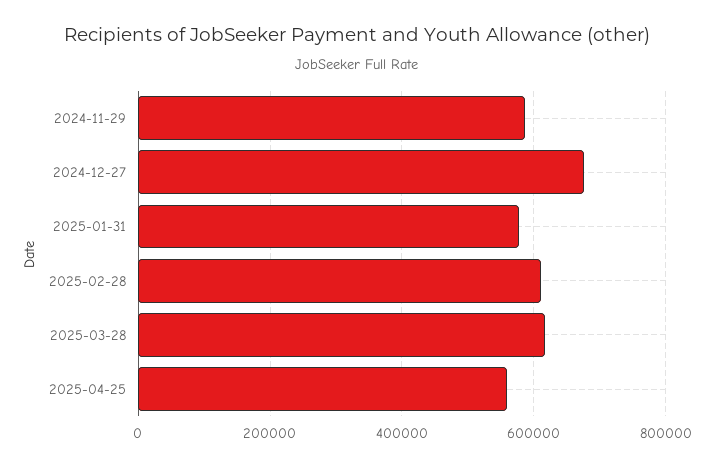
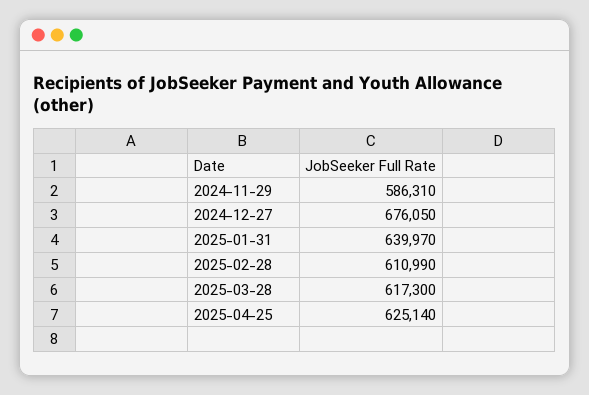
  {
    "2024-11-29": 586310,
    "2024-12-27": 676050,
-   "2025-01-31": 580000,
+   "2025-01-31": 639970,
    "2025-02-28": 610990,
    "2025-03-28": 617300,
-   "2025-04-25": 560000
+   "2025-04-25": 625140
  }

